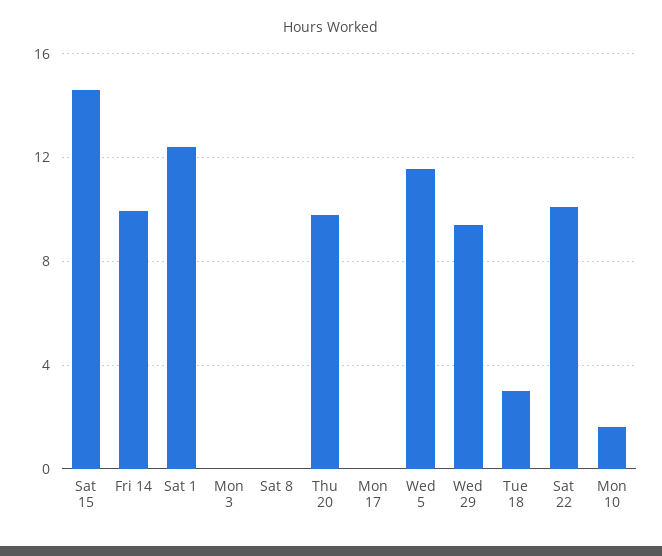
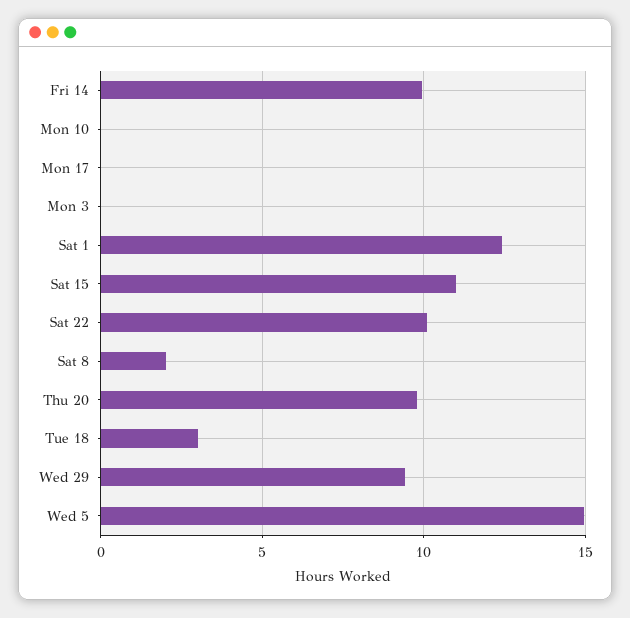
  {
-   "Sat 15": 14.5,
+   "Sat 15": 11,
    "Fri 14": 10,
    "Sat 1": 12.5,
    "Mon 3": 0,
-   "Sat 8": 0,
+   "Sat 8": 2,
    "Thu 20": 10,
    "Mon 17": 0,
-   "Wed 5": 11.5,
+   "Wed 5": 15,
    "Wed 29": 9.5,
    "Tue 18": 3,
    "Sat 22": 10,
-   "Mon 10": 1.5
+   "Mon 10": 0
  }

